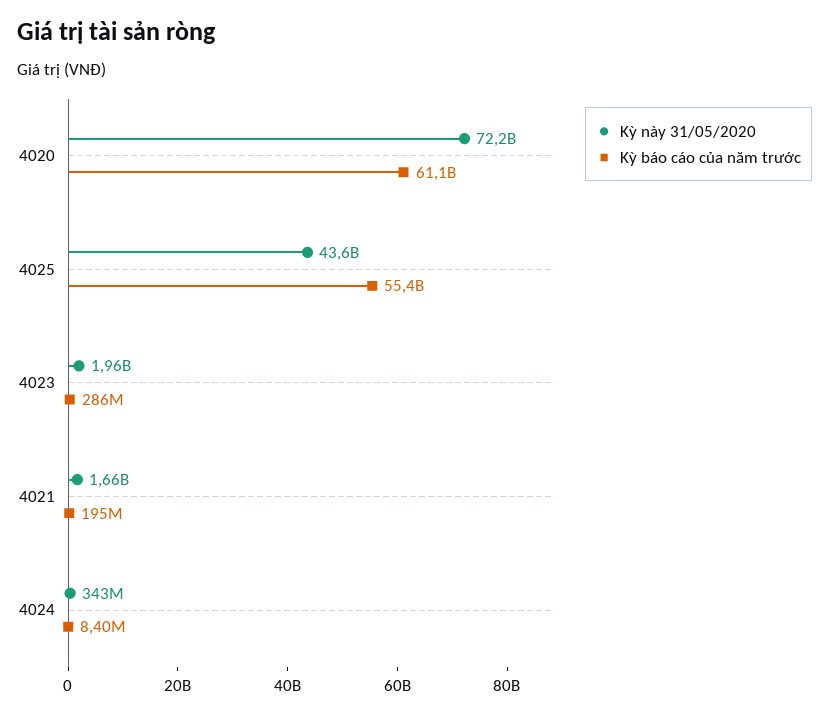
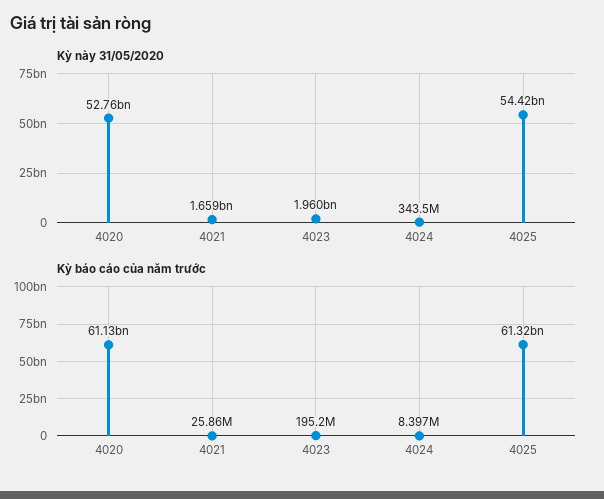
  {
    "Kỳ này 31/05/2020": {
-     "4020": 72200000000,
+     "4020": 52760000000,
-     "4025": 43600000000,
+     "4025": 54420000000,
      "4023": 1960000000,
      "4021": 1659000000,
      "4024": 343500000
    },
    "Kỳ báo cáo của năm trước": {
      "4020": 61130000000,
-     "4025": 55400000000,
+     "4025": 61320000000,
-     "4023": 286000000,
+     "4023": 195200000,
-     "4021": 195000000,
+     "4021": 25860000,
      "4024": 8397000
    }
  }

